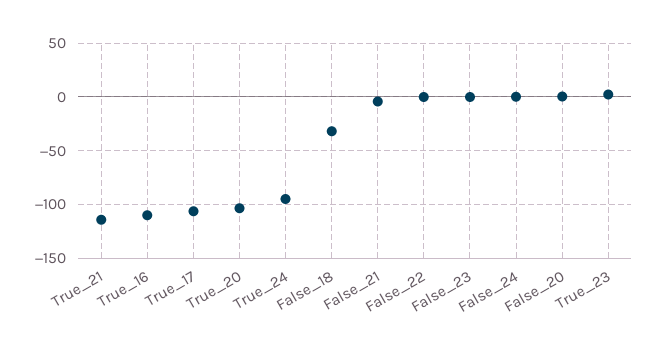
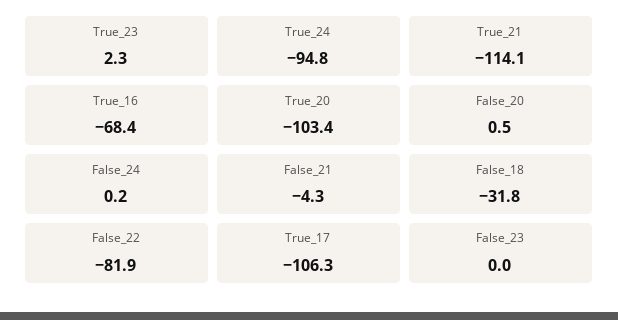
  {
    "True_21": -114.1,
-   "True_16": -110,
+   "True_16": -68.4,
    "True_17": -106.3,
    "True_20": -103.4,
    "True_24": -94.8,
    "False_18": -31.8,
    "False_21": -4.3,
-   "False_22": 0,
+   "False_22": -81.9,
    "False_23": 0,
    "False_24": 0.2,
    "False_20": 0.5,
    "True_23": 2.3
  }

